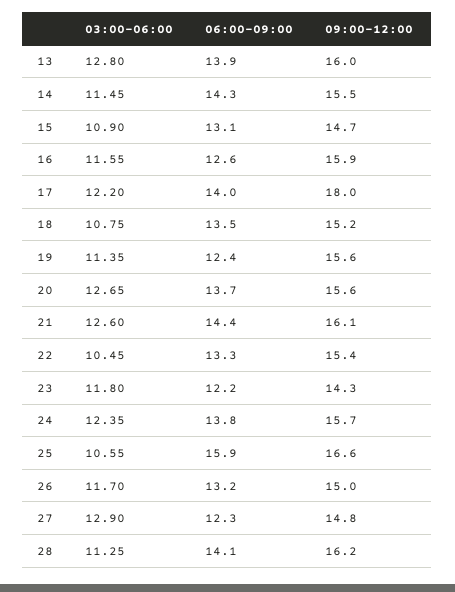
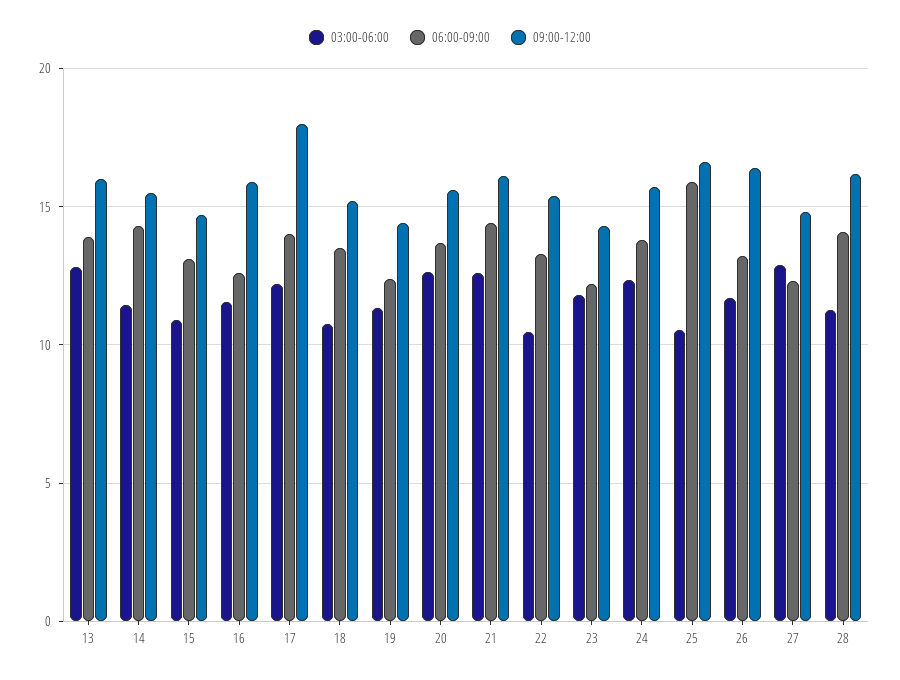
  {
    "03:00-06:00": {
      "13": 12.8,
      "14": 11.45,
      "15": 10.9,
      "16": 11.55,
      "17": 12.2,
      "18": 10.75,
      "19": 11.35,
      "20": 12.65,
      "21": 12.6,
      "22": 10.45,
      "23": 11.8,
      "24": 12.35,
      "25": 10.55,
      "26": 11.7,
      "27": 12.9,
      "28": 11.25
    },
    "06:00-09:00": {
      "13": 13.9,
      "14": 14.3,
      "15": 13.1,
      "16": 12.6,
      "17": 14,
      "18": 13.5,
      "19": 12.4,
      "20": 13.7,
      "21": 14.4,
      "22": 13.3,
      "23": 12.2,
      "24": 13.8,
      "25": 15.9,
      "26": 13.2,
      "27": 12.3,
      "28": 14.1
    },
    "09:00-12:00": {
      "13": 16,
      "14": 15.5,
      "15": 14.7,
      "16": 15.9,
      "17": 18,
      "18": 15.2,
-     "19": 15.6,
+     "19": 14.5,
      "20": 15.6,
      "21": 16.1,
      "22": 15.4,
      "23": 14.3,
      "24": 15.7,
      "25": 16.6,
-     "26": 15,
+     "26": 16.5,
      "27": 14.8,
      "28": 16.2
    }
  }

